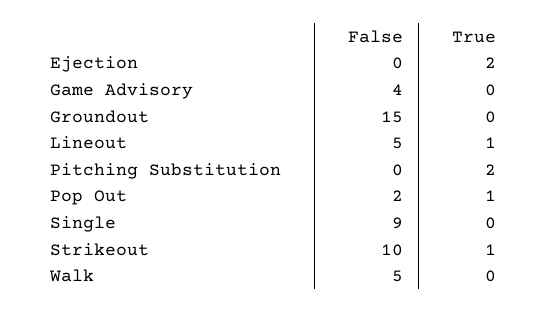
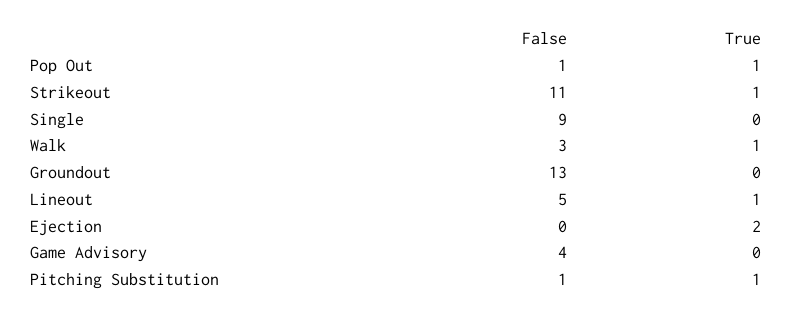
  {
    "False": {
      "Ejection": 0,
      "Game Advisory": 4,
-     "Groundout": 15,
+     "Groundout": 13,
      "Lineout": 5,
-     "Pitching Substitution": 0,
+     "Pitching Substitution": 1,
-     "Pop Out": 2,
+     "Pop Out": 1,
      "Single": 9,
-     "Strikeout": 10,
+     "Strikeout": 11,
-     "Walk": 5
+     "Walk": 3
    },
    "True": {
      "Ejection": 2,
      "Game Advisory": 0,
      "Groundout": 0,
      "Lineout": 1,
-     "Pitching Substitution": 2,
+     "Pitching Substitution": 1,
      "Pop Out": 1,
      "Single": 0,
      "Strikeout": 1,
-     "Walk": 0
+     "Walk": 1
    }
  }

